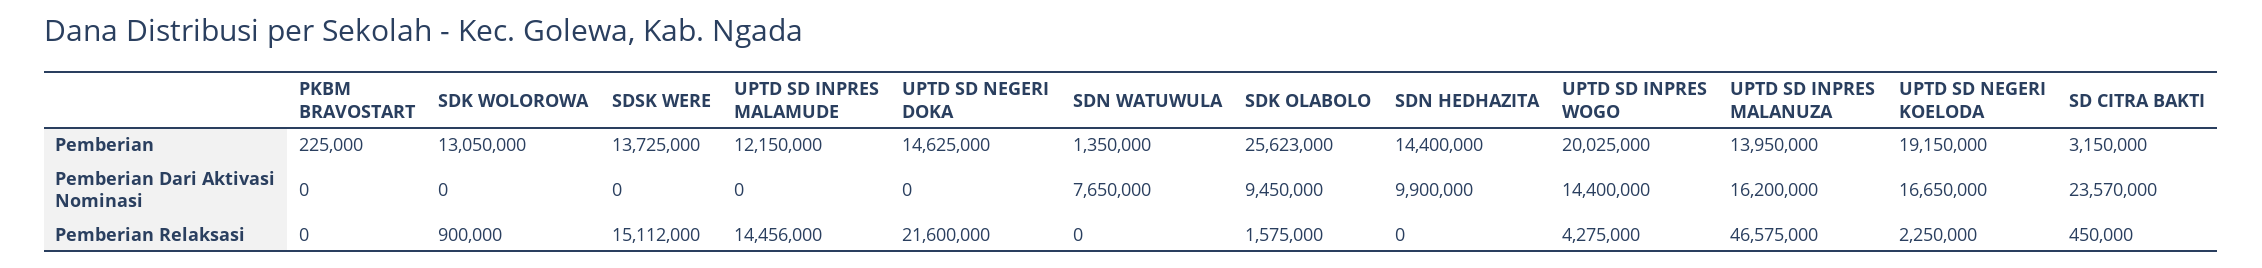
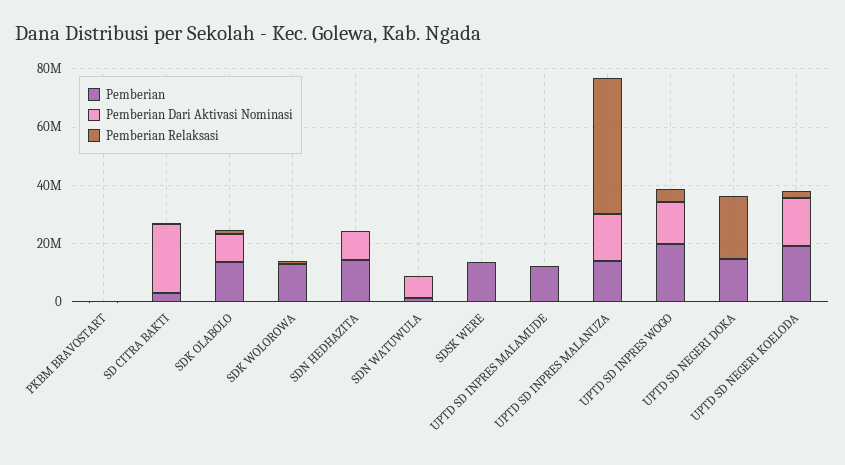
  {
    "Pemberian": {
      "PKBM BRAVOSTART": 225000,
      "SDK WOLOROWA": 13050000,
      "SDSK WERE": 13725000,
      "UPTD SD INPRES MALAMUDE": 12150000,
      "UPTD SD NEGERI DOKA": 14625000,
      "SDN WATUWULA": 1350000,
-     "SDK OLABOLO": 25623000,
+     "SDK OLABOLO": 15000000,
      "SDN HEDHAZITA": 14400000,
      "UPTD SD INPRES WOGO": 20025000,
      "UPTD SD INPRES MALANUZA": 13950000,
      "UPTD SD NEGERI KOELODA": 19150000,
      "SD CITRA BAKTI": 3150000
    },
    "Pemberian Dari Aktivasi Nominasi": {
      "PKBM BRAVOSTART": 0,
      "SDK WOLOROWA": 0,
      "SDSK WERE": 0,
      "UPTD SD INPRES MALAMUDE": 0,
      "UPTD SD NEGERI DOKA": 0,
      "SDN WATUWULA": 7650000,
      "SDK OLABOLO": 9450000,
      "SDN HEDHAZITA": 9900000,
      "UPTD SD INPRES WOGO": 14400000,
      "UPTD SD INPRES MALANUZA": 16200000,
      "UPTD SD NEGERI KOELODA": 16650000,
      "SD CITRA BAKTI": 23570000
    },
    "Pemberian Relaksasi": {
      "PKBM BRAVOSTART": 0,
      "SDK WOLOROWA": 900000,
-     "SDSK WERE": 15112000,
+     "SDSK WERE": 0,
-     "UPTD SD INPRES MALAMUDE": 14456000,
+     "UPTD SD INPRES MALAMUDE": 0,
      "UPTD SD NEGERI DOKA": 21600000,
      "SDN WATUWULA": 0,
      "SDK OLABOLO": 1575000,
      "SDN HEDHAZITA": 0,
      "UPTD SD INPRES WOGO": 4275000,
      "UPTD SD INPRES MALANUZA": 46575000,
      "UPTD SD NEGERI KOELODA": 2250000,
      "SD CITRA BAKTI": 450000
    }
  }

